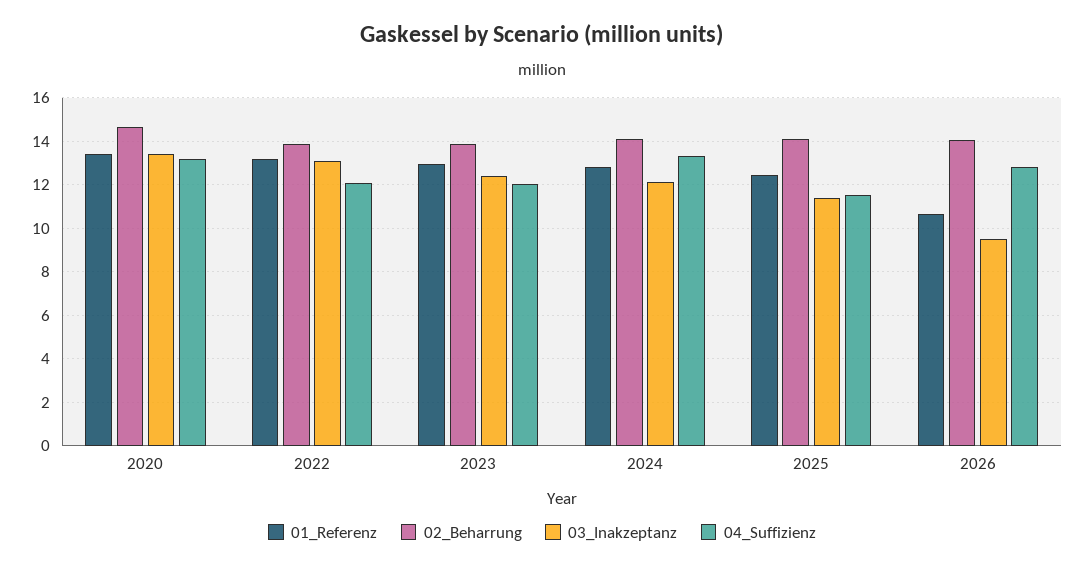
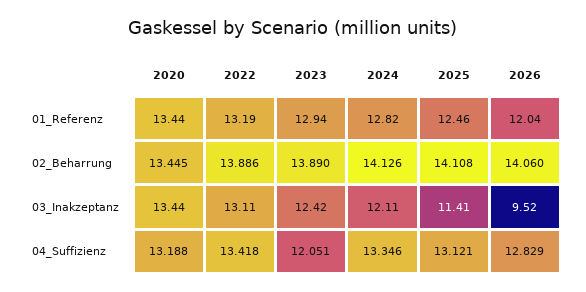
  {
    "01_Referenz": {
      "2020": 13.44,
      "2022": 13.19,
      "2023": 12.94,
      "2024": 12.82,
      "2025": 12.46,
-     "2026": 10.5
+     "2026": 12.04
    },
    "02_Beharrung": {
-     "2020": 14.5,
+     "2020": 13.445,
      "2022": 13.886,
      "2023": 13.89,
      "2024": 14.126,
      "2025": 14.108,
      "2026": 14.06
    },
    "03_Inakzeptanz": {
      "2020": 13.44,
      "2022": 13.11,
      "2023": 12.42,
      "2024": 12.11,
      "2025": 11.41,
      "2026": 9.52
    },
    "04_Suffizienz": {
      "2020": 13.188,
-     "2022": 12,
+     "2022": 13.418,
      "2023": 12.051,
      "2024": 13.346,
-     "2025": 11.5,
+     "2025": 13.121,
      "2026": 12.829
    }
  }

